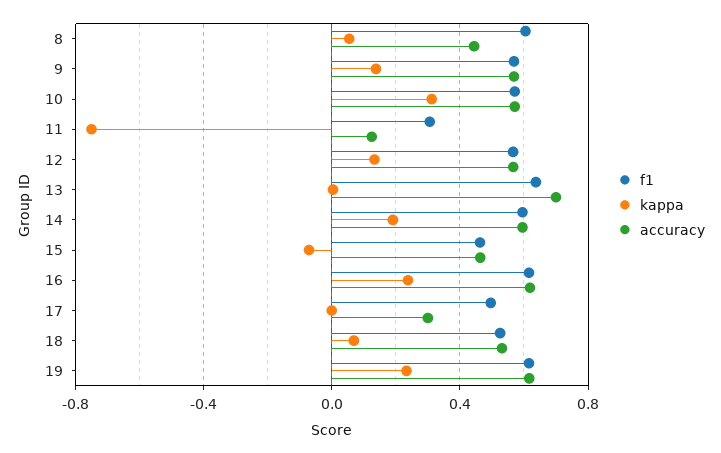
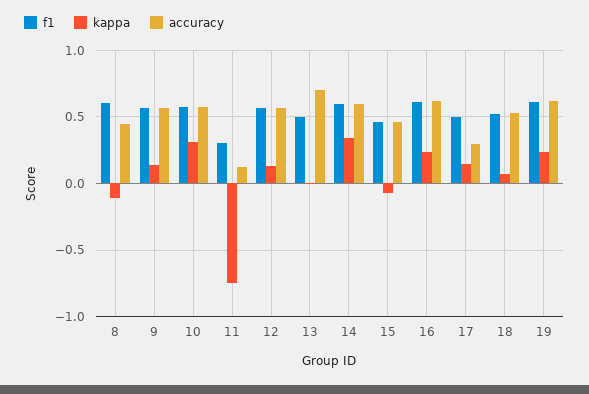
  {
    "f1": {
      "8": 0.6,
      "9": 0.55,
      "10": 0.55,
      "11": 0.3,
      "12": 0.55,
-     "13": 0.65,
+     "13": 0.5,
      "14": 0.6,
      "15": 0.45,
      "16": 0.6,
      "17": 0.5,
      "18": 0.55,
      "19": 0.6
    },
    "kappa": {
-     "8": 0.05,
+     "8": -0.1,
      "9": 0.15,
      "10": 0.3,
      "11": -0.75,
      "12": 0.15,
      "13": 0,
-     "14": 0.2,
+     "14": 0.35,
      "15": -0.05,
      "16": 0.25,
-     "17": 0,
+     "17": 0.15,
      "18": 0.05,
      "19": 0.25
    },
    "accuracy": {
      "8": 0.45,
      "9": 0.55,
      "10": 0.55,
      "11": 0.15,
      "12": 0.55,
      "13": 0.7,
      "14": 0.6,
      "15": 0.45,
      "16": 0.6,
      "17": 0.3,
      "18": 0.55,
      "19": 0.6
    }
  }

